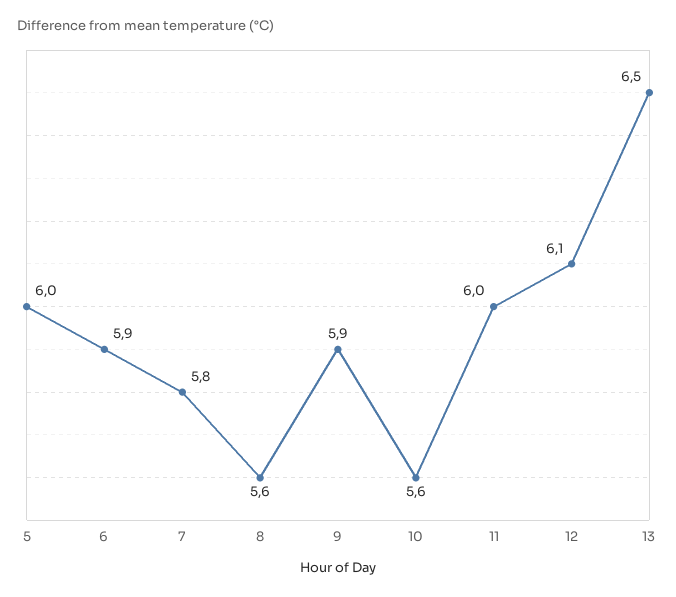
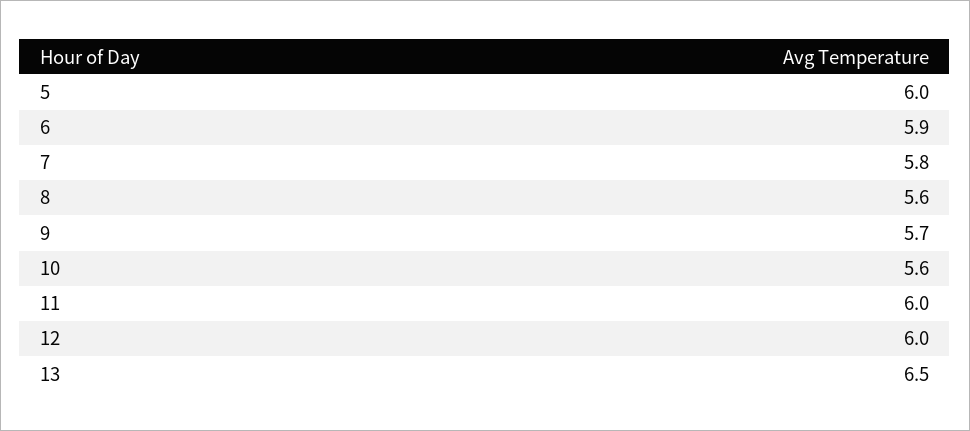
  {
    "5": 6,
    "6": 5.9,
    "7": 5.8,
    "8": 5.6,
-   "9": 5.9,
+   "9": 5.7,
    "10": 5.6,
    "11": 6,
-   "12": 6.1,
+   "12": 6,
    "13": 6.5
  }

